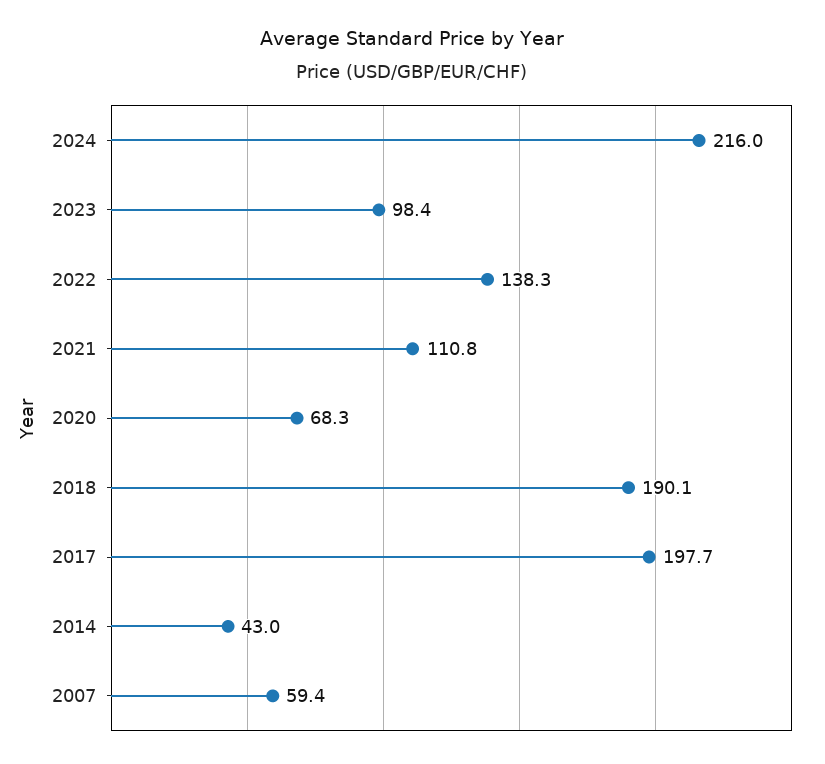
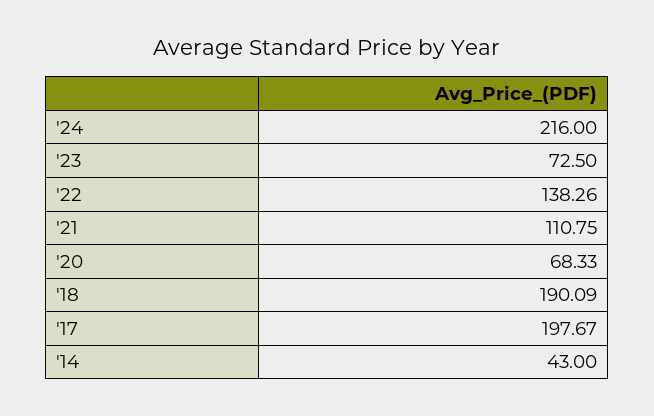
  {
    "2024": 216,
-   "2023": 98.4,
+   "2023": 72.5,
    "2022": 138.26,
    "2021": 110.75,
    "2020": 68.33,
    "2018": 190.09,
    "2017": 197.67,
-   "2014": 43,
+   "2014": 43
-   "2007": 59.4
  }

